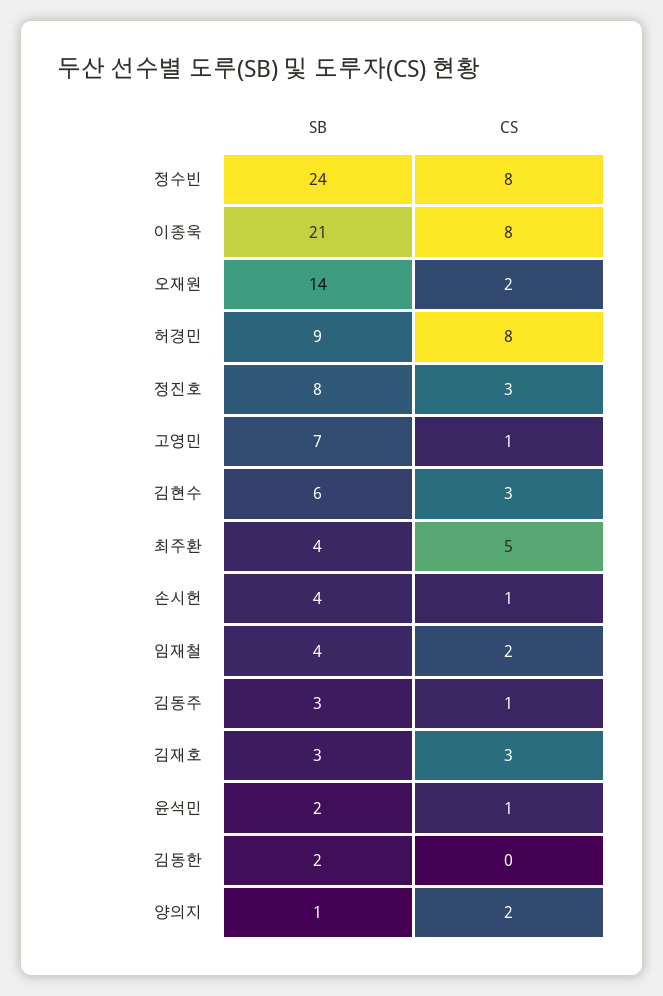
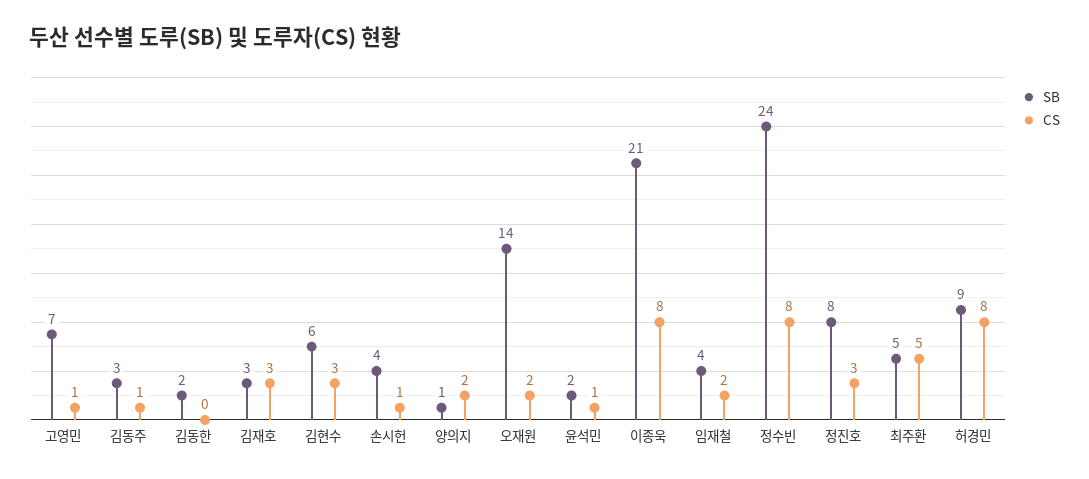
  {
    "SB": {
      "정수빈": 24,
      "이종욱": 21,
      "오재원": 14,
      "허경민": 9,
      "정진호": 8,
      "고영민": 7,
      "김현수": 6,
-     "최주환": 4,
+     "최주환": 5,
      "손시헌": 4,
      "임재철": 4,
      "김동주": 3,
      "김재호": 3,
      "윤석민": 2,
      "김동한": 2,
      "양의지": 1
    },
    "CS": {
      "정수빈": 8,
      "이종욱": 8,
      "오재원": 2,
      "허경민": 8,
      "정진호": 3,
      "고영민": 1,
      "김현수": 3,
      "최주환": 5,
      "손시헌": 1,
      "임재철": 2,
      "김동주": 1,
      "김재호": 3,
      "윤석민": 1,
      "김동한": 0,
      "양의지": 2
    }
  }

